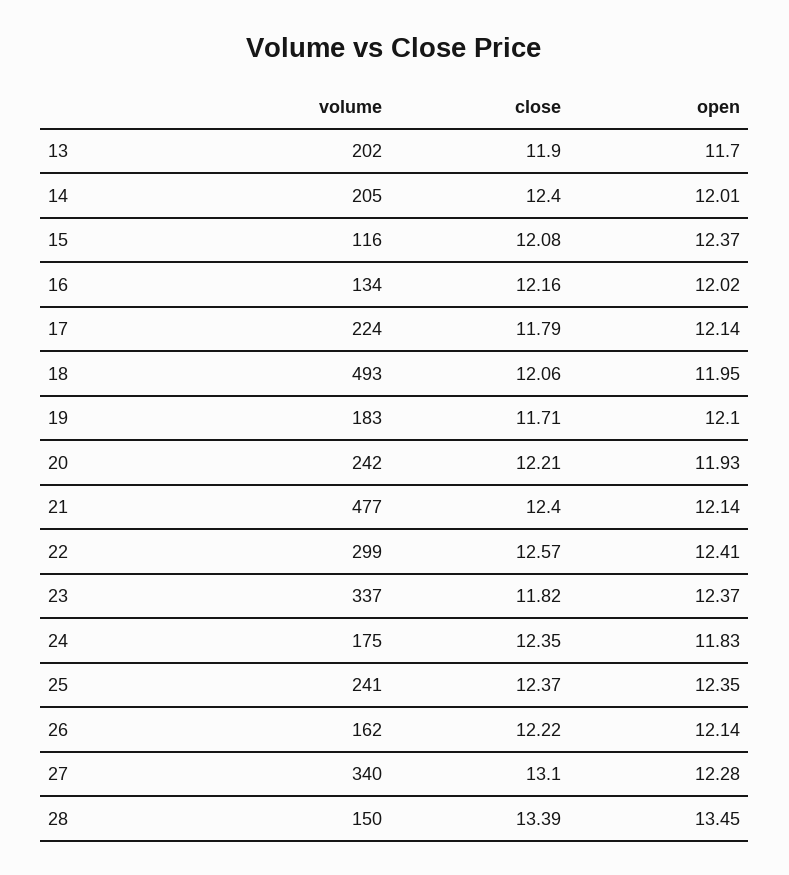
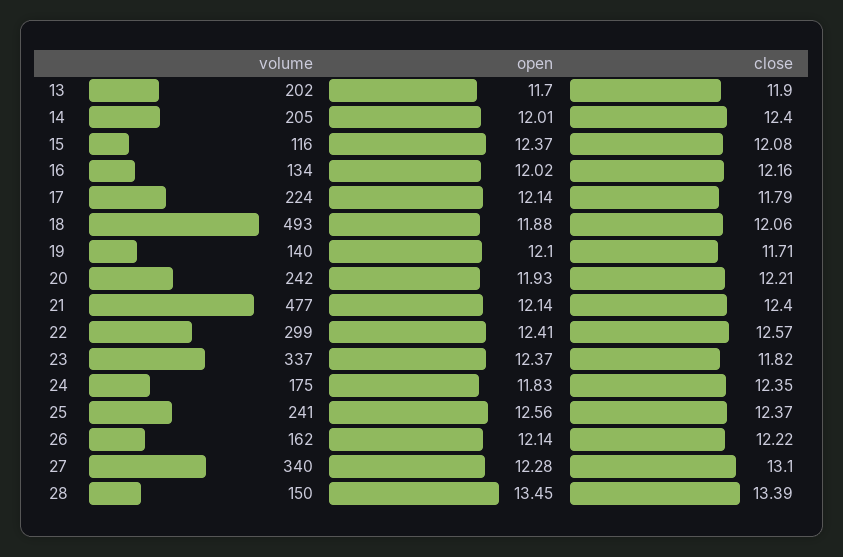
  {
    "volume": {
      "13": 202,
      "14": 205,
      "15": 116,
      "16": 134,
      "17": 224,
      "18": 493,
-     "19": 183,
+     "19": 140,
      "20": 242,
      "21": 477,
      "22": 299,
      "23": 337,
      "24": 175,
      "25": 241,
      "26": 162,
      "27": 340,
      "28": 150
    },
    "close": {
      "13": 11.9,
      "14": 12.4,
      "15": 12.08,
      "16": 12.16,
      "17": 11.79,
      "18": 12.06,
      "19": 11.71,
      "20": 12.21,
      "21": 12.4,
      "22": 12.57,
      "23": 11.82,
      "24": 12.35,
      "25": 12.37,
      "26": 12.22,
      "27": 13.1,
      "28": 13.39
    },
    "open": {
      "13": 11.7,
      "14": 12.01,
      "15": 12.37,
      "16": 12.02,
      "17": 12.14,
-     "18": 11.95,
+     "18": 11.88,
      "19": 12.1,
      "20": 11.93,
      "21": 12.14,
      "22": 12.41,
      "23": 12.37,
      "24": 11.83,
-     "25": 12.35,
+     "25": 12.56,
      "26": 12.14,
      "27": 12.28,
      "28": 13.45
    }
  }

